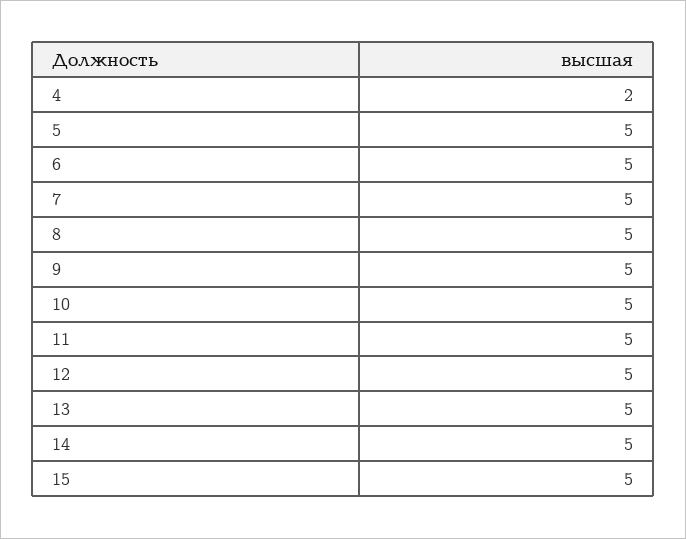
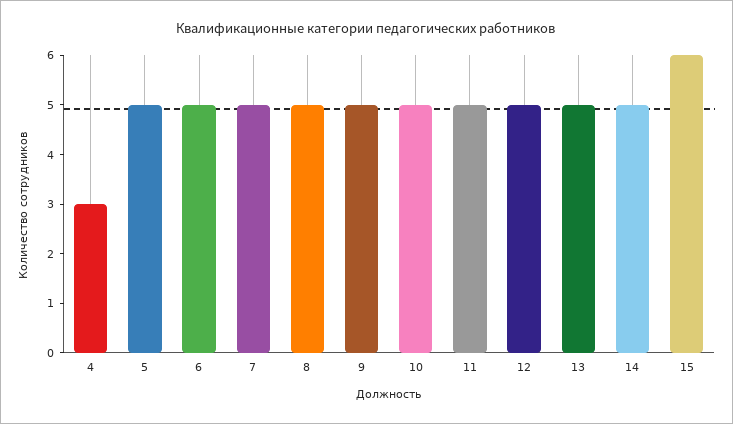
  {
-   "4": 2,
+   "4": 3,
    "5": 5,
    "6": 5,
    "7": 5,
    "8": 5,
    "9": 5,
    "10": 5,
    "11": 5,
    "12": 5,
    "13": 5,
    "14": 5,
-   "15": 5
+   "15": 6
  }

